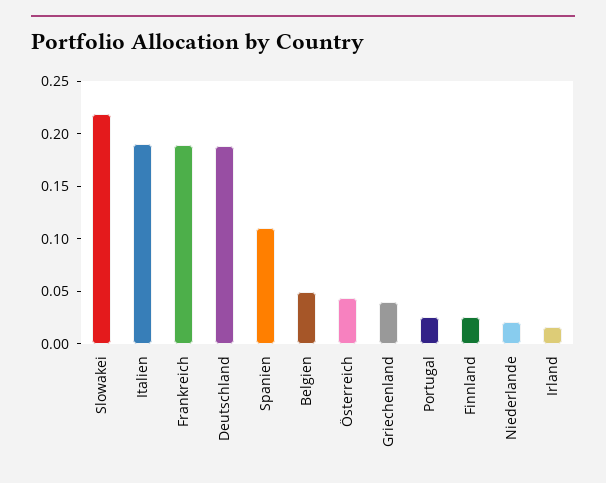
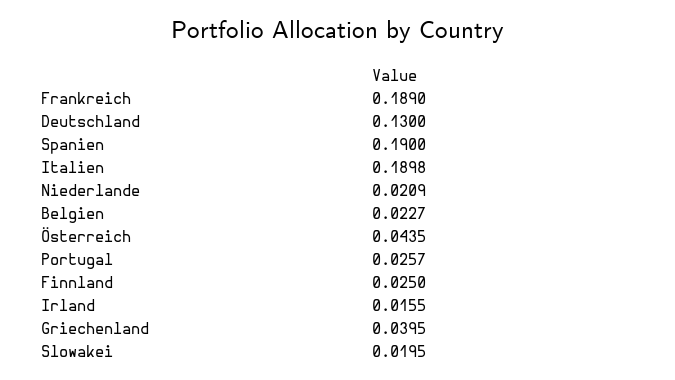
  {
-   "Slowakei": 0.22,
+   "Slowakei": 0.0195,
    "Italien": 0.1898,
    "Frankreich": 0.189,
-   "Deutschland": 0.19,
+   "Deutschland": 0.13,
-   "Spanien": 0.11,
+   "Spanien": 0.19,
-   "Belgien": 0.05,
+   "Belgien": 0.0227,
    "Österreich": 0.0435,
    "Griechenland": 0.0395,
    "Portugal": 0.0257,
    "Finnland": 0.025,
    "Niederlande": 0.0209,
    "Irland": 0.0155
  }

